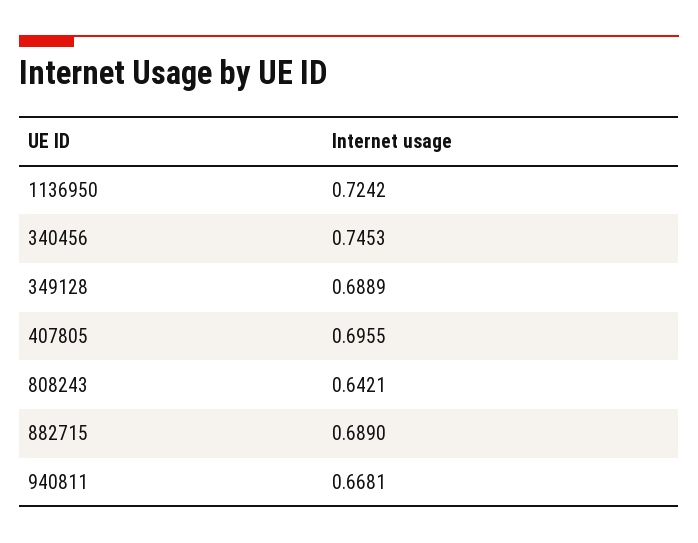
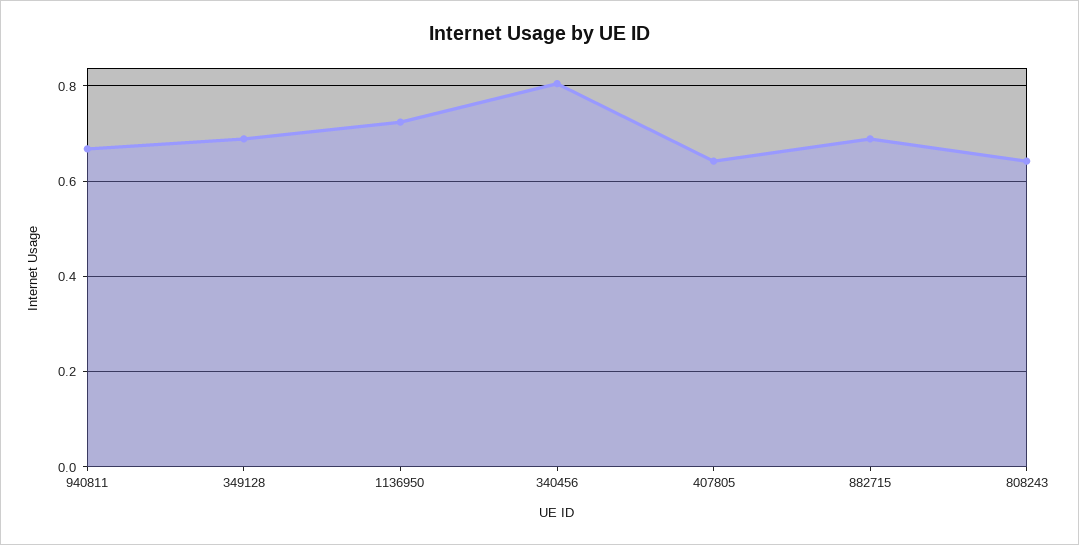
  {
    "1136950": 0.7242,
-   "340456": 0.7453,
+   "340456": 0.8,
    "349128": 0.6889,
-   "407805": 0.6955,
+   "407805": 0.64,
    "808243": 0.6421,
    "882715": 0.689,
    "940811": 0.6681
  }

